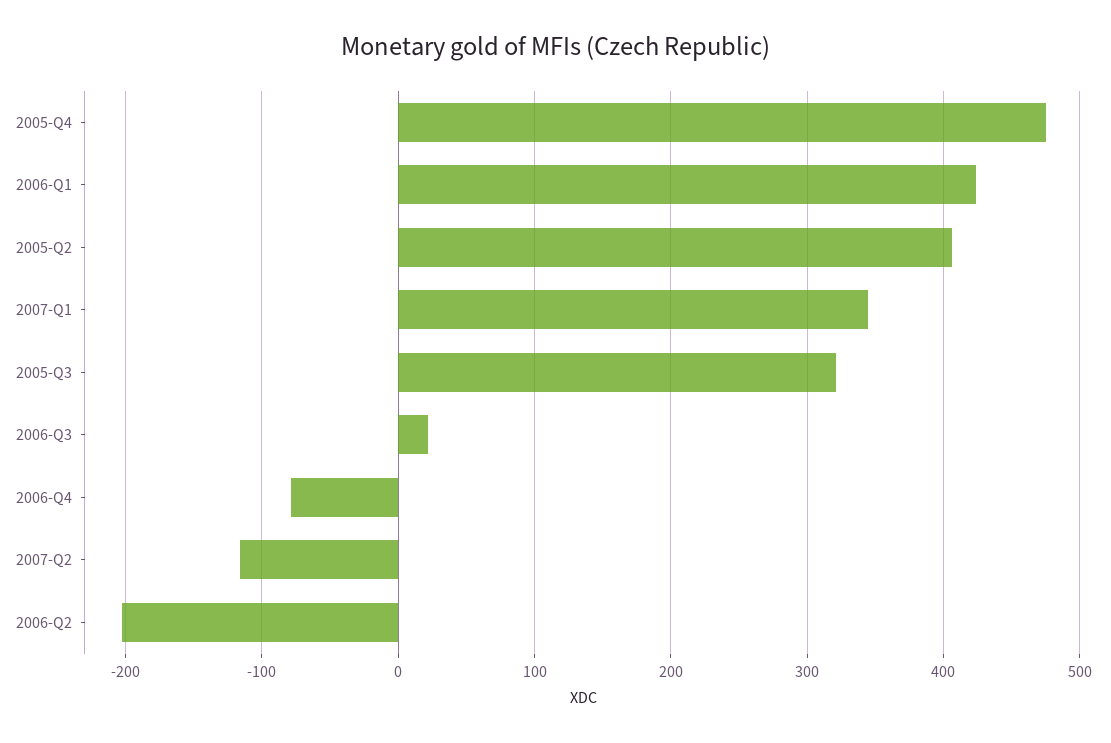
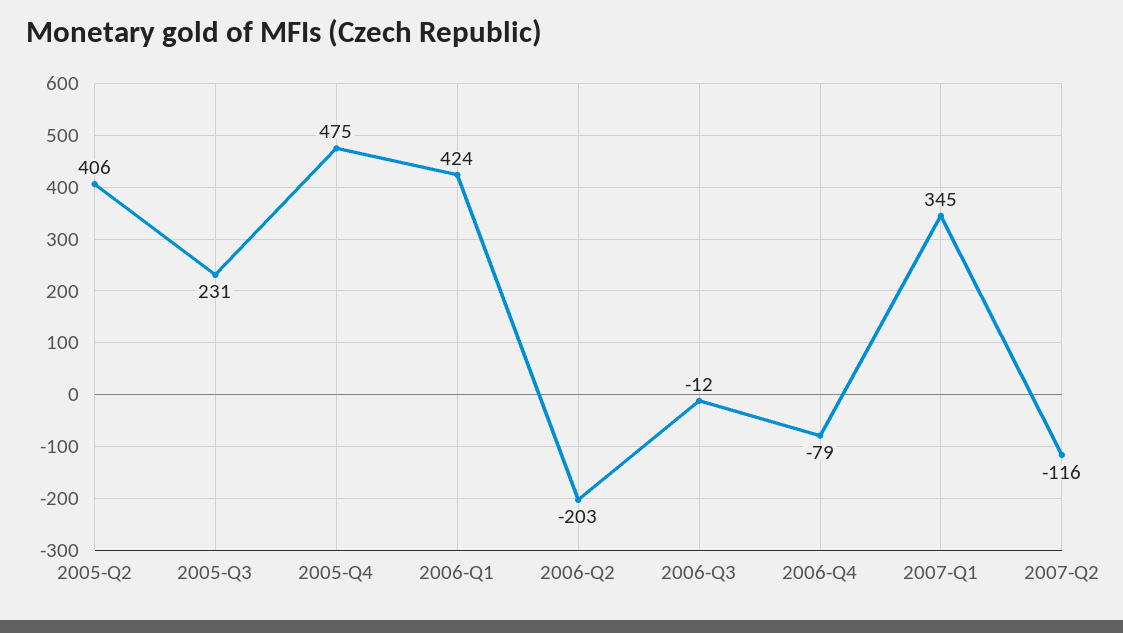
  {
    "2005-Q4": 475,
    "2006-Q1": 424,
    "2005-Q2": 406,
    "2007-Q1": 345,
-   "2005-Q3": 320,
+   "2005-Q3": 231,
-   "2006-Q3": 20,
+   "2006-Q3": -12,
    "2006-Q4": -79,
    "2007-Q2": -116,
    "2006-Q2": -203
  }

